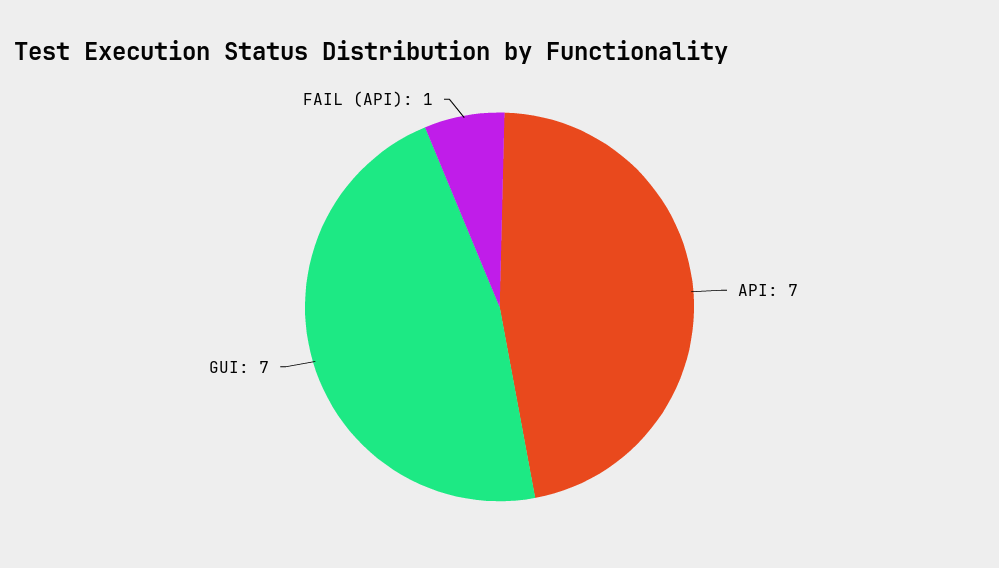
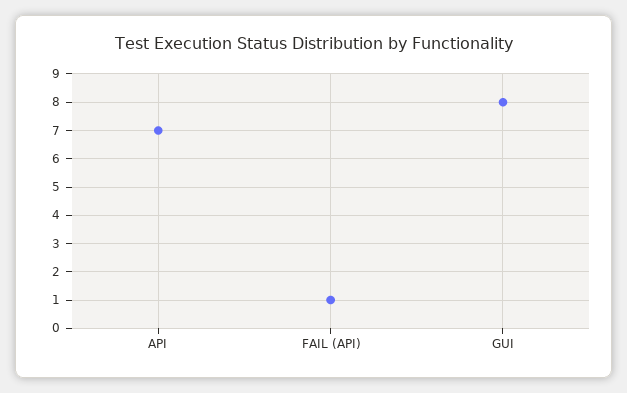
  {
    "API": 7,
-   "GUI": 7,
+   "GUI": 8,
    "FAIL (API)": 1
  }

